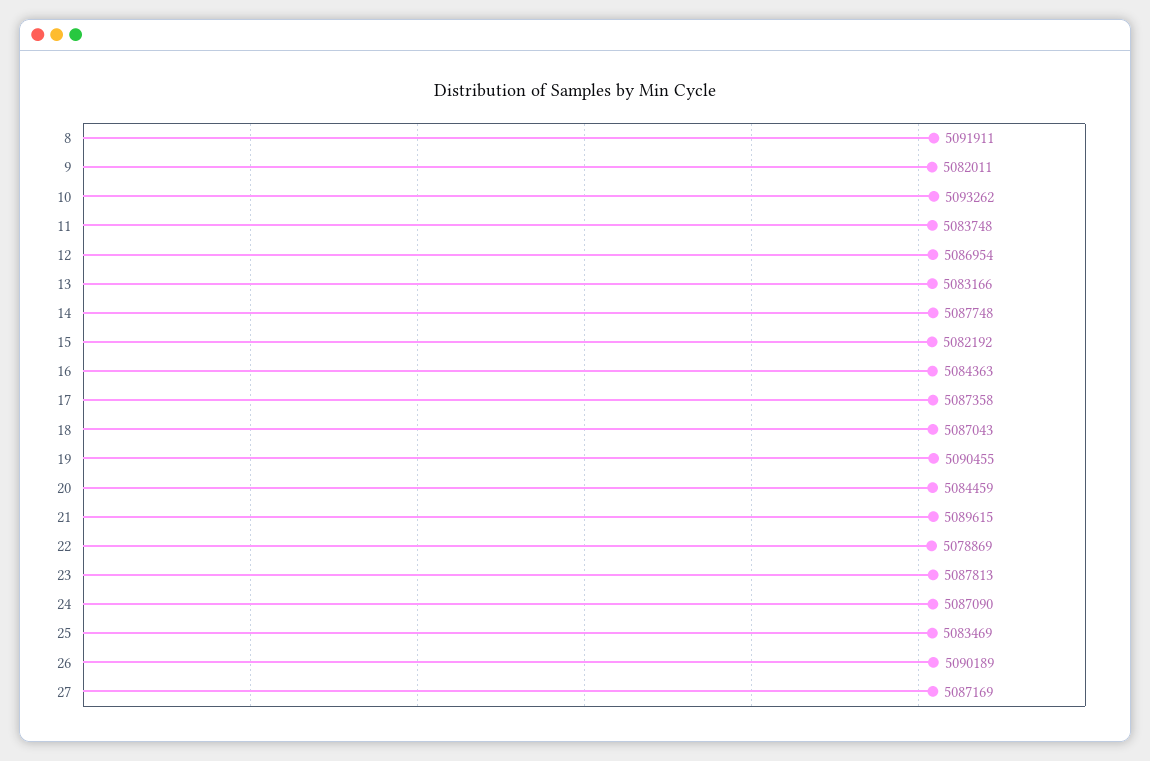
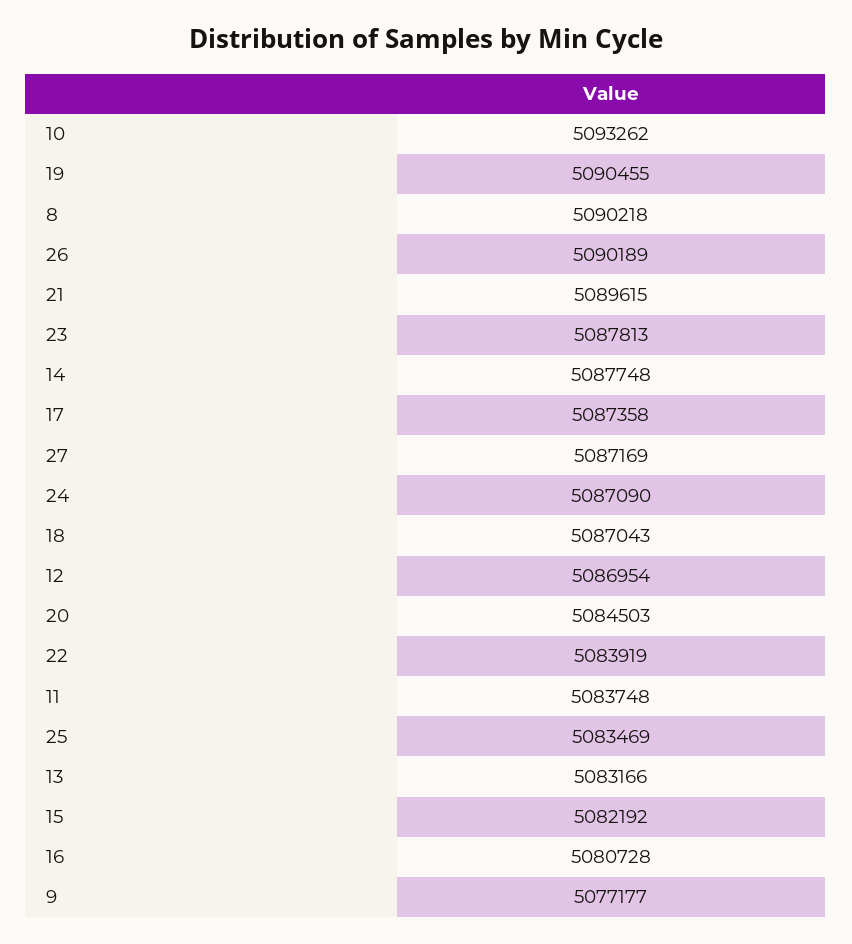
  {
-   "8": 5091911,
+   "8": 5090218,
-   "9": 5082011,
+   "9": 5077177,
    "10": 5093262,
    "11": 5083748,
    "12": 5086954,
    "13": 5083166,
    "14": 5087748,
    "15": 5082192,
-   "16": 5084363,
+   "16": 5080728,
    "17": 5087358,
    "18": 5087043,
    "19": 5090455,
-   "20": 5084459,
+   "20": 5084503,
    "21": 5089615,
-   "22": 5078869,
+   "22": 5083919,
    "23": 5087813,
    "24": 5087090,
    "25": 5083469,
    "26": 5090189,
    "27": 5087169
  }

